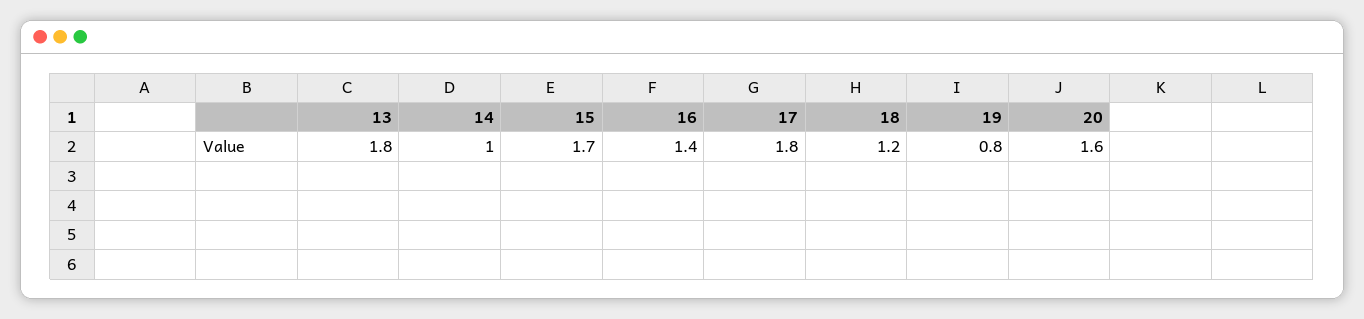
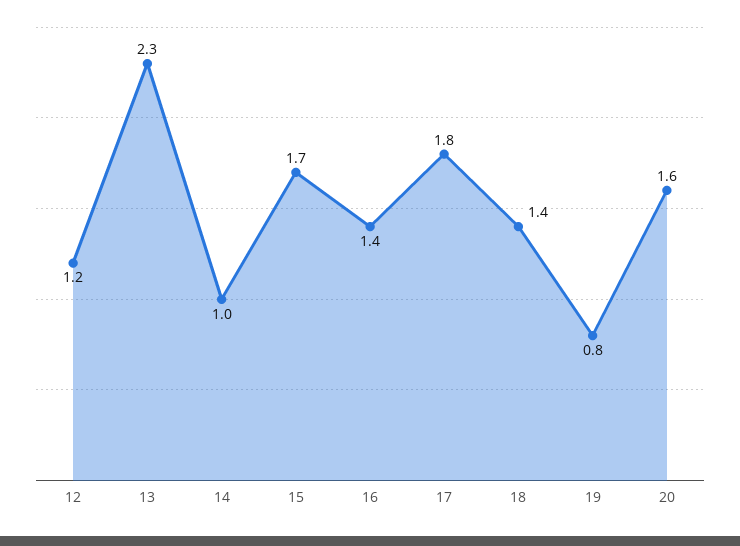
  {
-   "13": 1.8,
+   "13": 2.3,
    "14": 1,
    "15": 1.7,
    "16": 1.4,
    "17": 1.8,
-   "18": 1.2,
+   "18": 1.4,
    "19": 0.8,
-   "20": 1.6
+   "20": 1.6,
+   "12": 1.2
  }

